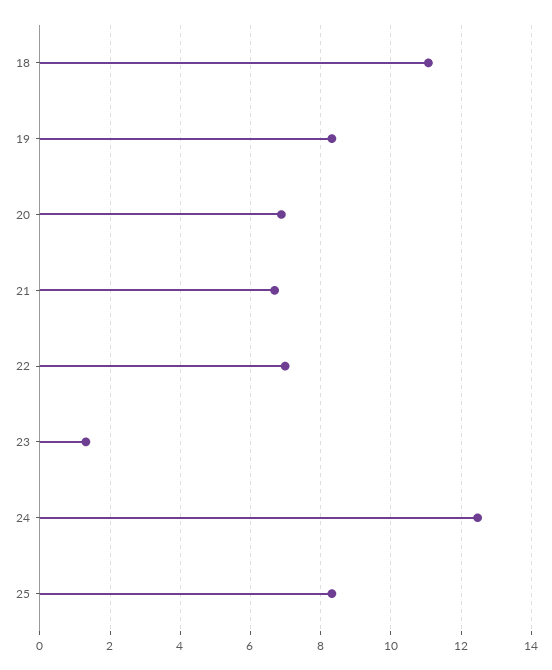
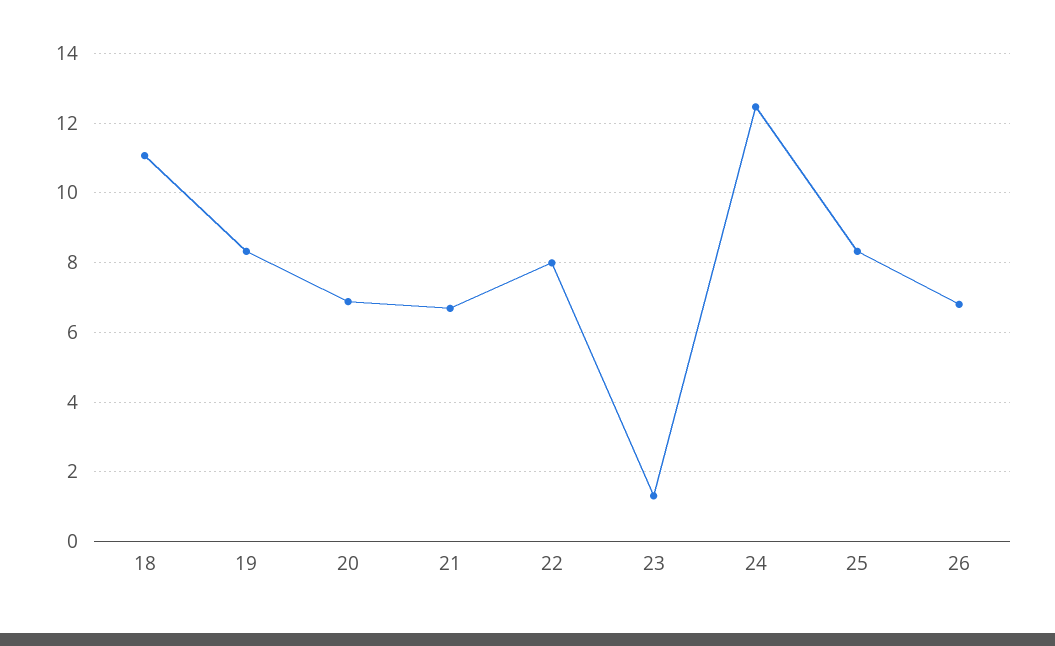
  {
    "18": 11,
    "19": 8.4,
    "20": 6.8,
    "21": 6.6,
-   "22": 7,
+   "22": 8,
    "23": 1.4,
    "24": 12.4,
-   "25": 8.4
+   "25": 8.4,
+   "26": 6.8
  }

